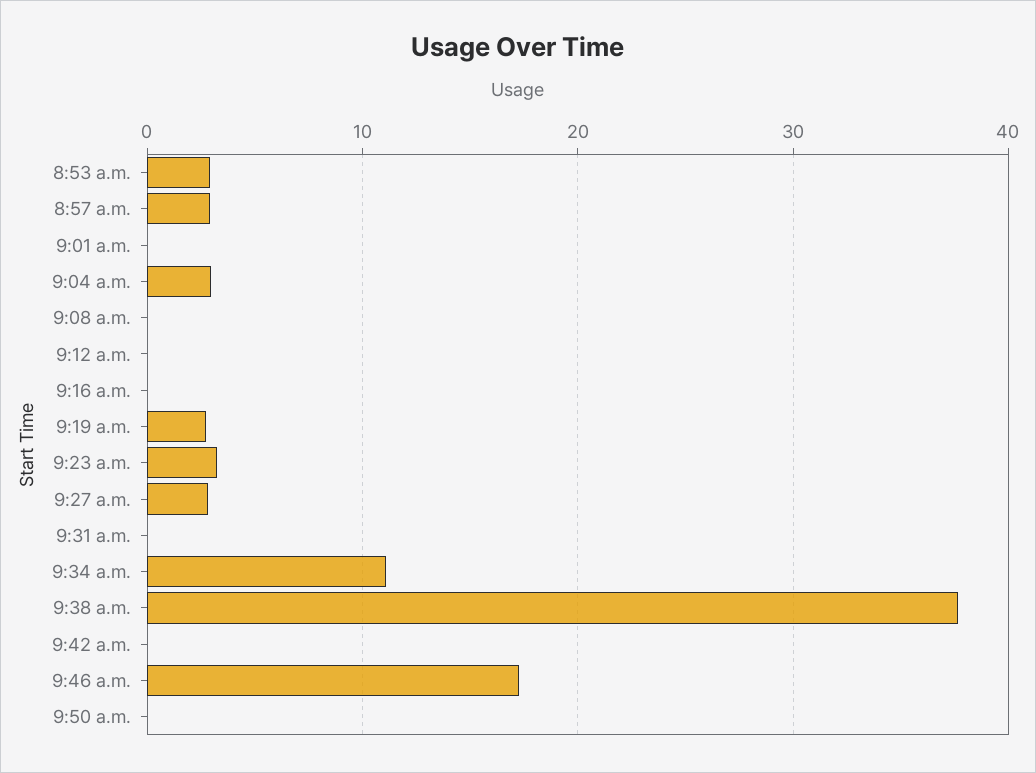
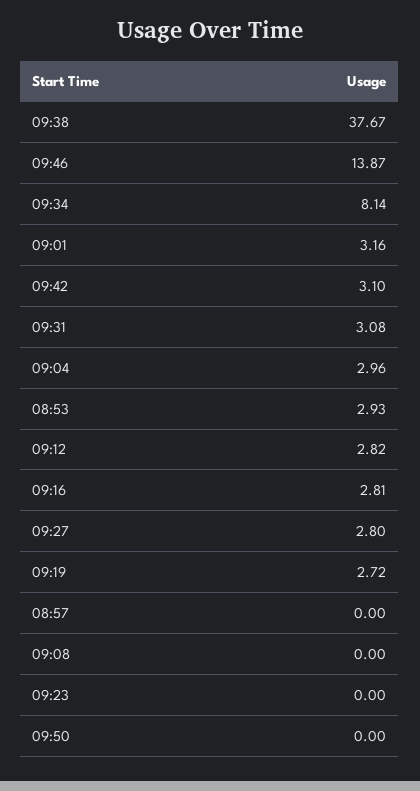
  {
    "8:53 a.m.": 2.93,
-   "8:57 a.m.": 3,
+   "8:57 a.m.": 0,
-   "9:01 a.m.": 0,
+   "9:01 a.m.": 3.16,
    "9:04 a.m.": 2.96,
    "9:08 a.m.": 0,
-   "9:12 a.m.": 0,
+   "9:12 a.m.": 2.82,
-   "9:16 a.m.": 0,
+   "9:16 a.m.": 2.81,
    "9:19 a.m.": 2.72,
-   "9:23 a.m.": 3,
+   "9:23 a.m.": 0,
    "9:27 a.m.": 2.8,
-   "9:31 a.m.": 0,
+   "9:31 a.m.": 3.08,
-   "9:34 a.m.": 11,
+   "9:34 a.m.": 8.14,
    "9:38 a.m.": 37.67,
-   "9:42 a.m.": 0,
+   "9:42 a.m.": 3.1,
-   "9:46 a.m.": 17,
+   "9:46 a.m.": 13.87,
    "9:50 a.m.": 0
  }

